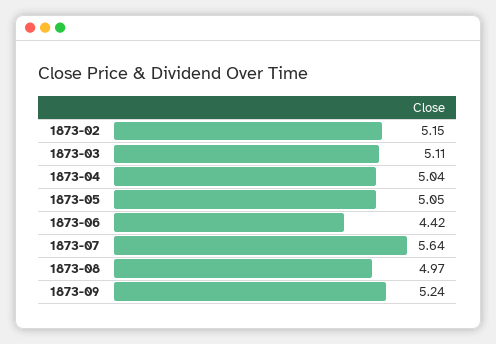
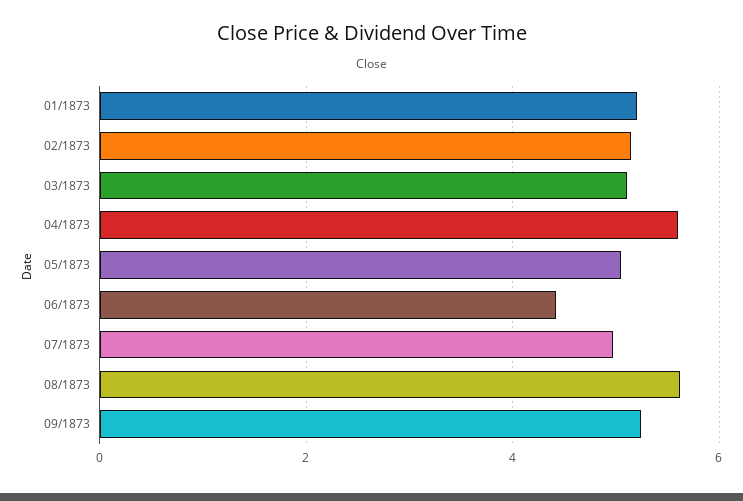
  {
    "1873-02": 5.15,
    "1873-03": 5.11,
-   "1873-04": 5.04,
+   "1873-04": 5.6,
    "1873-05": 5.05,
    "1873-06": 4.42,
-   "1873-07": 5.64,
+   "1873-07": 5,
-   "1873-08": 4.97,
+   "1873-08": 5.6,
-   "1873-09": 5.24
+   "1873-09": 5.24,
+   "01/1873": 5.2
  }

